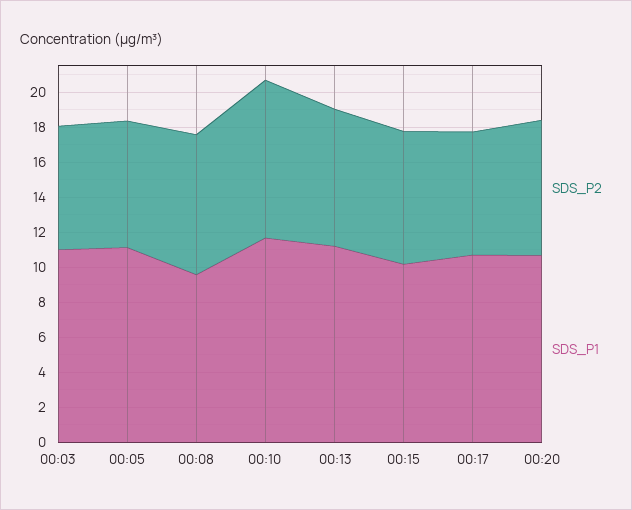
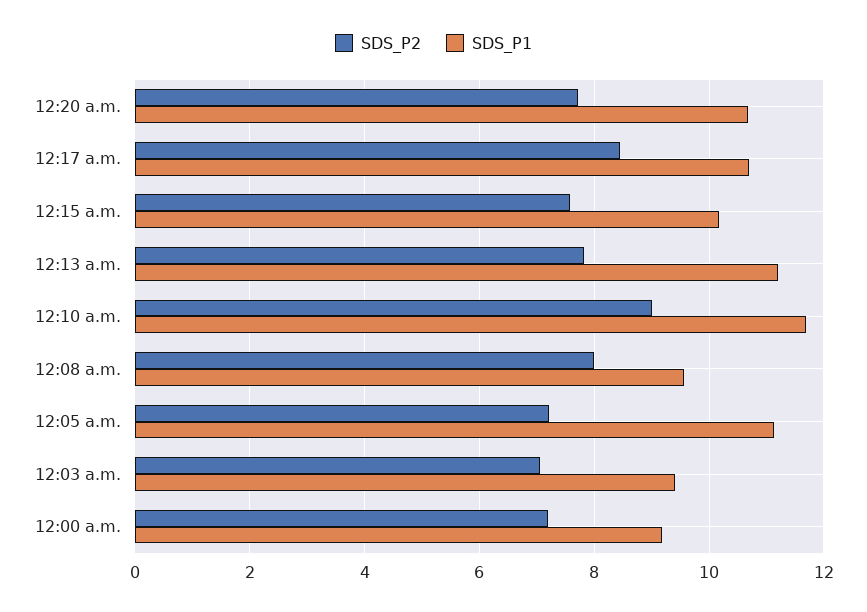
  {
    "SDS_P2": {
      "00:03": 7,
      "00:05": 7.2,
      "00:08": 8,
      "00:10": 9,
      "00:13": 7.8,
      "00:15": 7.6,
-     "00:17": 7,
+     "00:17": 8.4,
-     "00:20": 7.8
+     "00:20": 7.8,
+     "12:00 a.m.": 7.2
    },
    "SDS_P1": {
-     "00:03": 11,
+     "00:03": 9.4,
      "00:05": 11.2,
      "00:08": 9.6,
      "00:10": 11.6,
      "00:13": 11.2,
      "00:15": 10.2,
      "00:17": 10.8,
-     "00:20": 10.6
+     "00:20": 10.6,
+     "12:00 a.m.": 9.2
    }
  }

